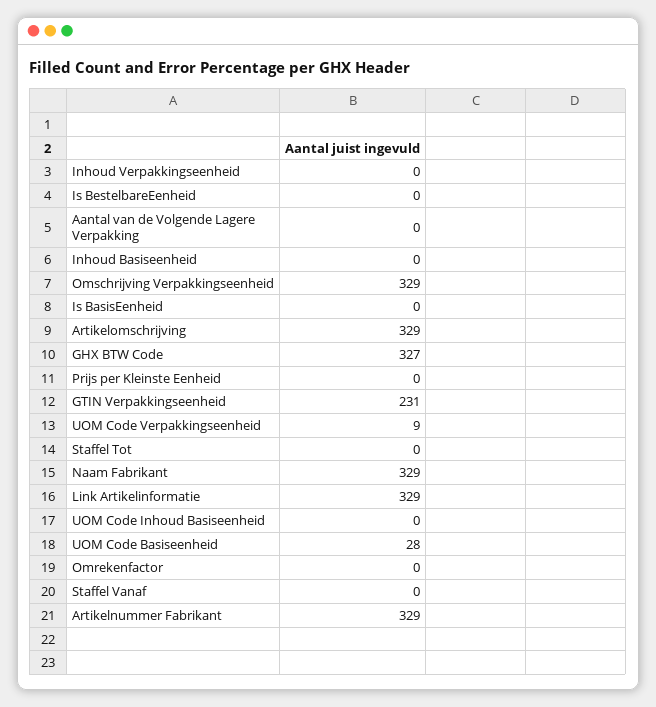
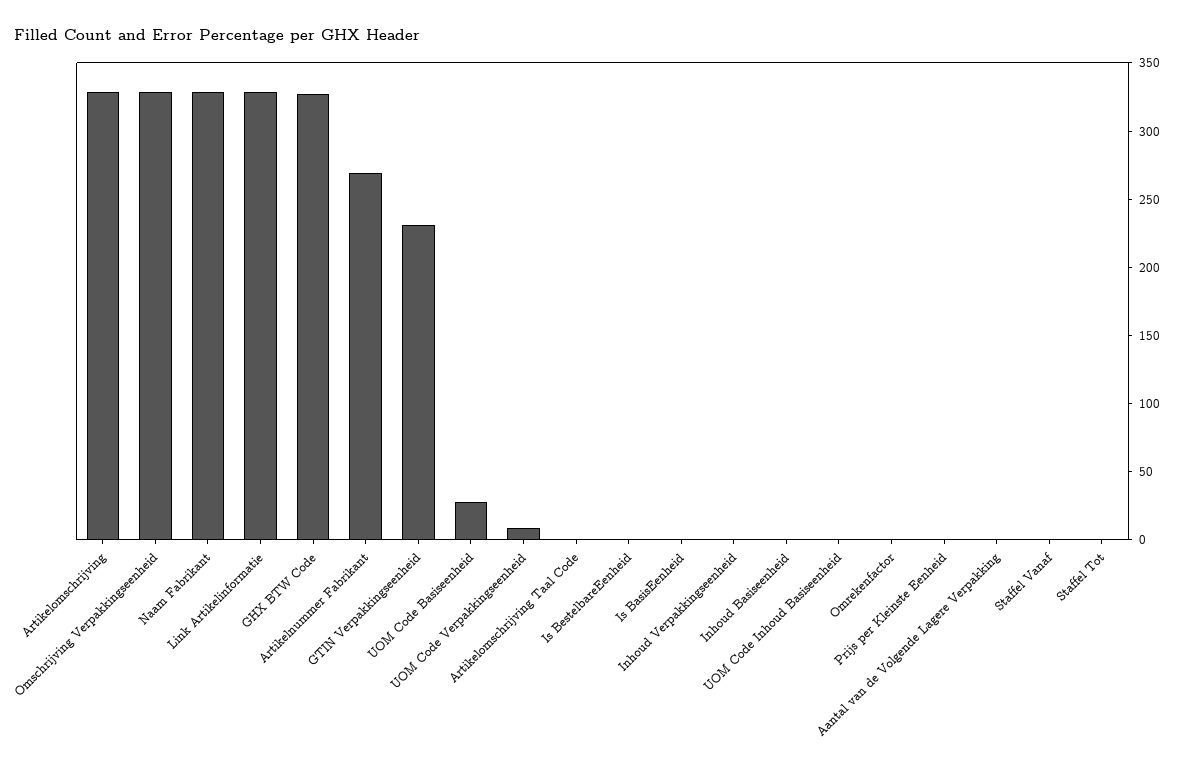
  {
    "Inhoud Verpakkingseenheid": 0,
    "Is BestelbareEenheid": 0,
    "Aantal van de Volgende Lagere Verpakking": 0,
    "Inhoud Basiseenheid": 0,
    "Omschrijving Verpakkingseenheid": 329,
    "Is BasisEenheid": 0,
    "Artikelomschrijving": 329,
    "GHX BTW Code": 327,
    "Prijs per Kleinste Eenheid": 0,
    "GTIN Verpakkingseenheid": 231,
    "UOM Code Verpakkingseenheid": 9,
    "Staffel Tot": 0,
    "Naam Fabrikant": 329,
    "Link Artikelinformatie": 329,
    "UOM Code Inhoud Basiseenheid": 0,
    "UOM Code Basiseenheid": 28,
    "Omrekenfactor": 0,
    "Staffel Vanaf": 0,
-   "Artikelnummer Fabrikant": 329
+   "Artikelnummer Fabrikant": 270,
+   "Artikelomschrijving Taal Code": 0
  }

